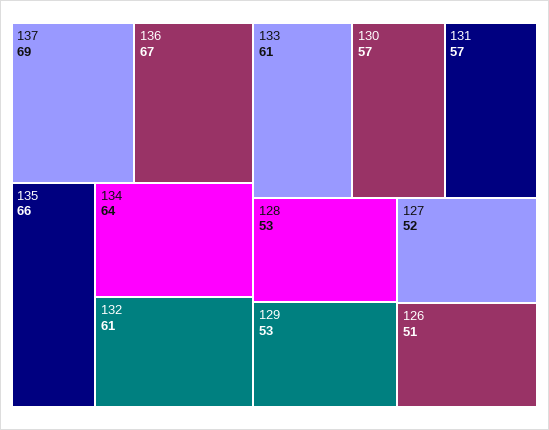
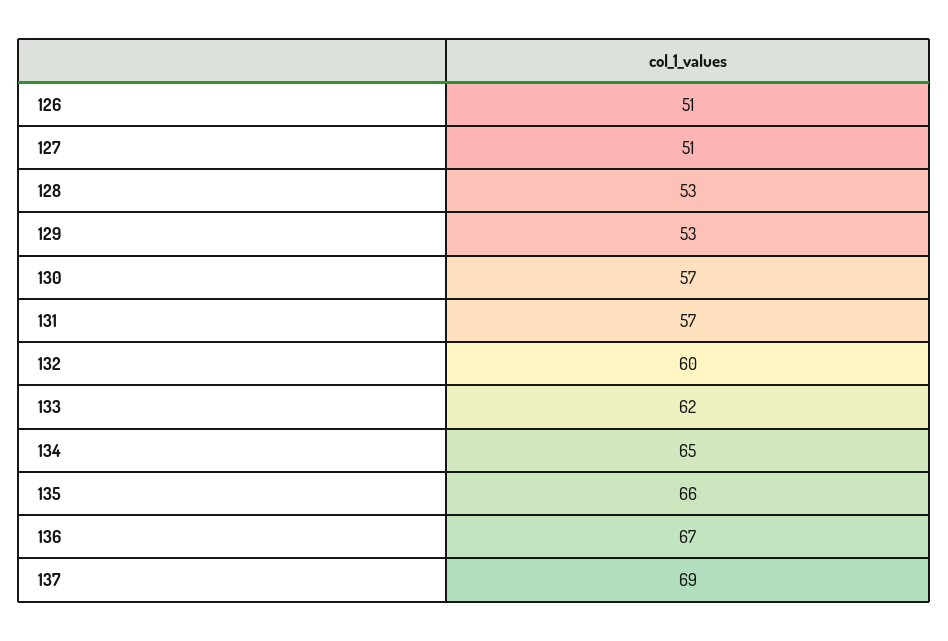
  {
    "137": 69,
    "136": 67,
    "135": 66,
-   "134": 64,
+   "134": 65,
-   "132": 61,
+   "132": 60,
-   "133": 61,
+   "133": 62,
    "130": 57,
    "131": 57,
    "128": 53,
    "129": 53,
-   "127": 52,
+   "127": 51,
    "126": 51
  }

